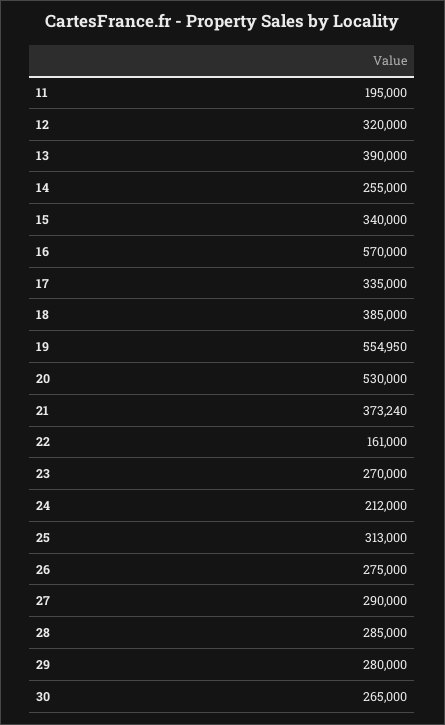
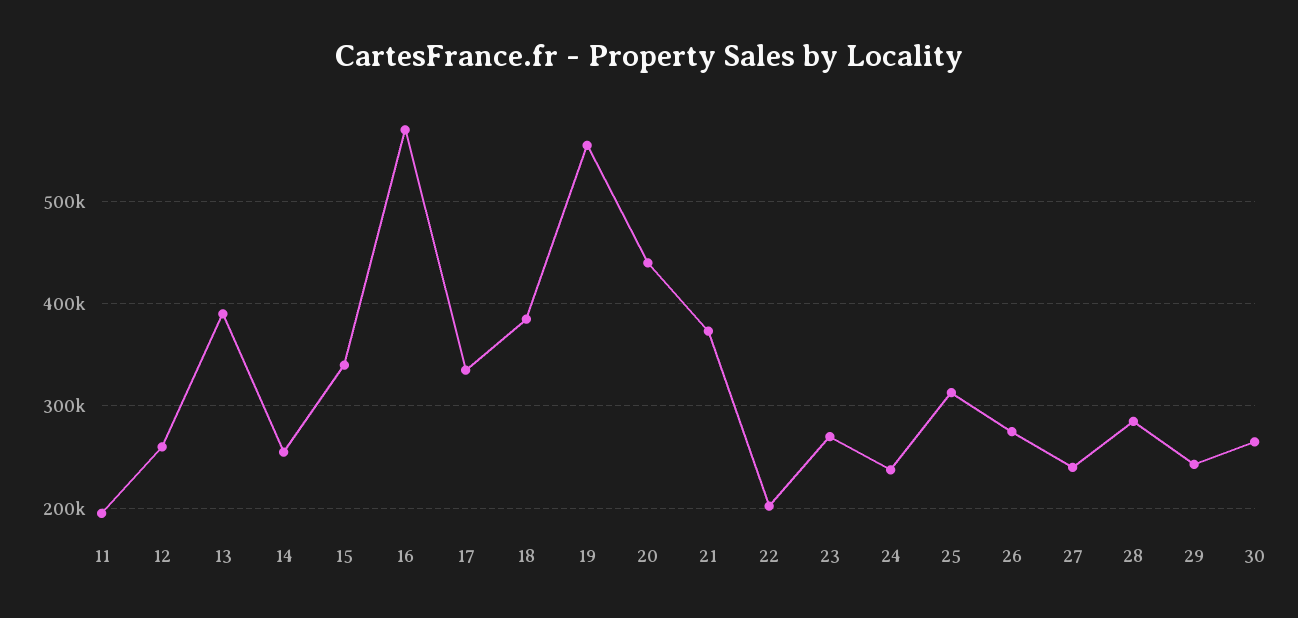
  {
    "11": 195000,
-   "12": 320000,
+   "12": 260000,
    "13": 390000,
    "14": 255000,
    "15": 340000,
    "16": 570000,
    "17": 335000,
    "18": 385000,
    "19": 554950,
-   "20": 530000,
+   "20": 440000,
    "21": 373240,
-   "22": 161000,
+   "22": 200000,
    "23": 270000,
-   "24": 212000,
+   "24": 240000,
    "25": 313000,
    "26": 275000,
-   "27": 290000,
+   "27": 240000,
    "28": 285000,
-   "29": 280000,
+   "29": 240000,
    "30": 265000
  }

